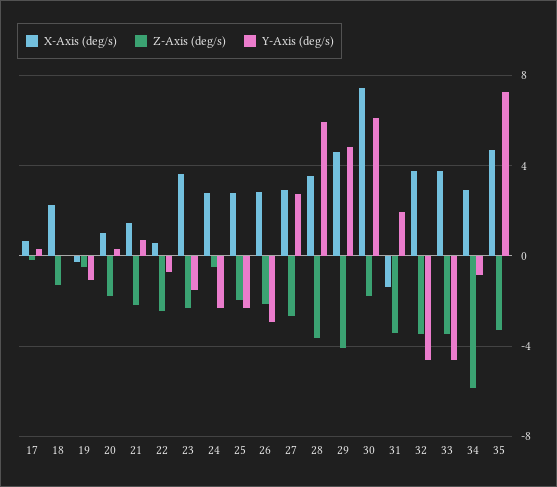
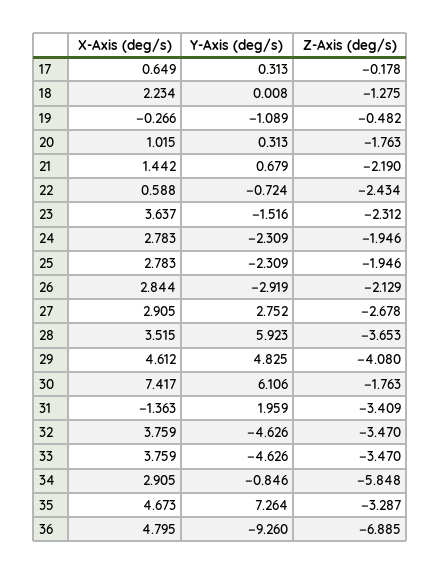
  {
    "X-Axis (deg/s)": {
      "17": 0.649,
      "18": 2.234,
      "19": -0.266,
      "20": 1.015,
      "21": 1.442,
      "22": 0.588,
      "23": 3.637,
      "24": 2.783,
      "25": 2.783,
      "26": 2.844,
      "27": 2.905,
      "28": 3.515,
      "29": 4.612,
      "30": 7.417,
      "31": -1.363,
      "32": 3.759,
      "33": 3.759,
      "34": 2.905,
-     "35": 4.673
+     "35": 4.673,
+     "36": 4.795
    },
    "Z-Axis (deg/s)": {
      "17": -0.178,
      "18": -1.275,
      "19": -0.482,
      "20": -1.763,
      "21": -2.19,
      "22": -2.434,
      "23": -2.312,
-     "24": -0.5,
+     "24": -1.946,
      "25": -1.946,
      "26": -2.129,
      "27": -2.678,
      "28": -3.653,
      "29": -4.08,
      "30": -1.763,
      "31": -3.409,
      "32": -3.47,
      "33": -3.47,
      "34": -5.848,
-     "35": -3.287
+     "35": -3.287,
+     "36": -6.885
    },
    "Y-Axis (deg/s)": {
      "17": 0.313,
      "18": 0.008,
      "19": -1.089,
      "20": 0.313,
      "21": 0.679,
      "22": -0.724,
      "23": -1.516,
      "24": -2.309,
      "25": -2.309,
      "26": -2.919,
      "27": 2.752,
      "28": 5.923,
      "29": 4.825,
      "30": 6.106,
      "31": 1.959,
      "32": -4.626,
      "33": -4.626,
      "34": -0.846,
-     "35": 7.264
+     "35": 7.264,
+     "36": -9.26
    }
  }

